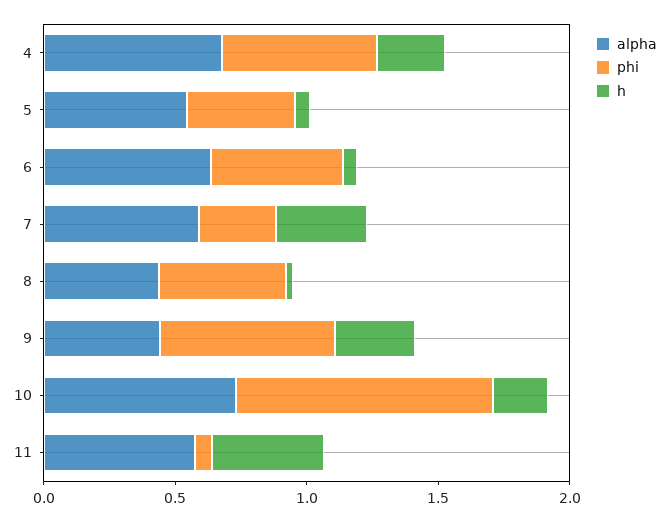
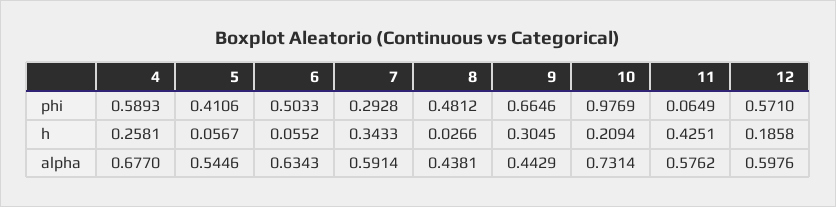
  {
    "alpha": {
      "4": 0.677,
      "5": 0.5446,
      "6": 0.6343,
      "7": 0.5914,
      "8": 0.4381,
      "9": 0.4429,
      "10": 0.7314,
-     "11": 0.5762
+     "11": 0.5762,
+     "12": 0.5976
    },
    "phi": {
      "4": 0.5893,
      "5": 0.4106,
      "6": 0.5033,
      "7": 0.2928,
      "8": 0.4812,
      "9": 0.6646,
      "10": 0.9769,
-     "11": 0.0649
+     "11": 0.0649,
+     "12": 0.571
    },
    "h": {
      "4": 0.2581,
      "5": 0.0567,
      "6": 0.0552,
      "7": 0.3433,
      "8": 0.0266,
      "9": 0.3045,
      "10": 0.2094,
-     "11": 0.4251
+     "11": 0.4251,
+     "12": 0.1858
    }
  }

